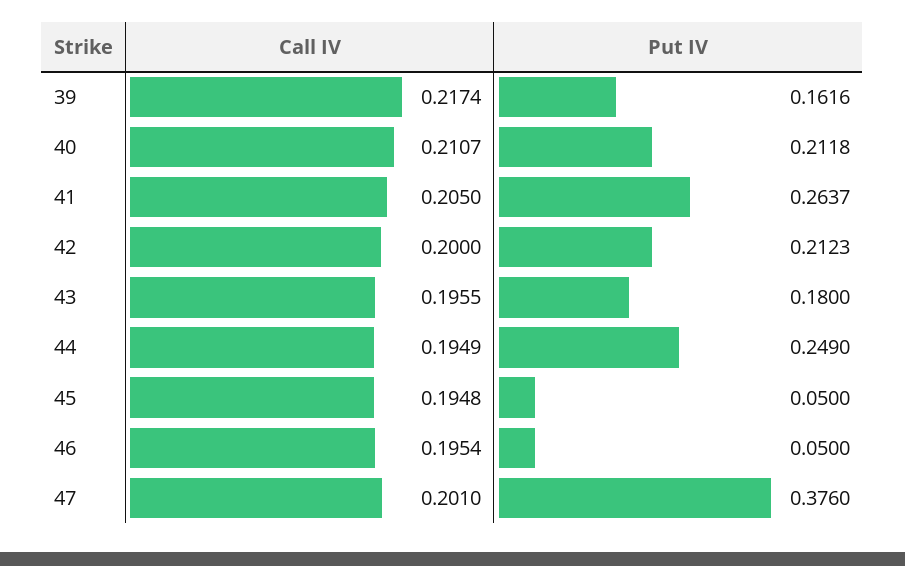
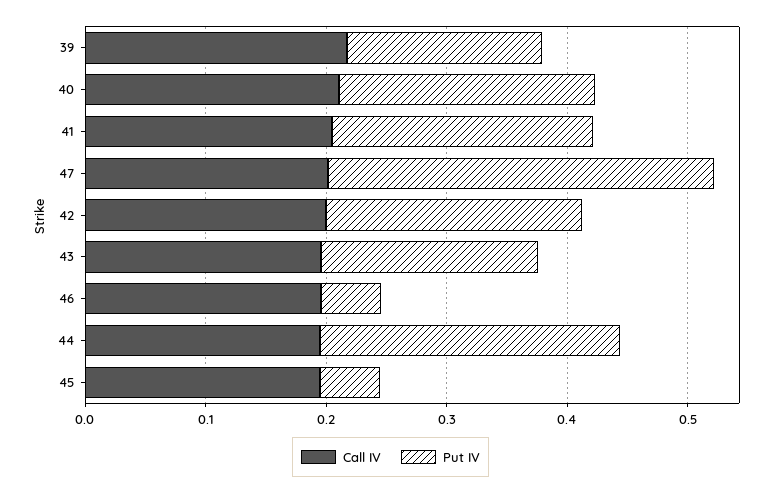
  {
    "Call IV": {
      "39": 0.2174,
      "40": 0.2107,
      "41": 0.205,
      "42": 0.2,
      "43": 0.1955,
      "44": 0.1949,
      "45": 0.1948,
      "46": 0.1954,
      "47": 0.201
    },
    "Put IV": {
      "39": 0.1616,
      "40": 0.2118,
-     "41": 0.2637,
+     "41": 0.22,
      "42": 0.2123,
      "43": 0.18,
      "44": 0.249,
      "45": 0.05,
      "46": 0.05,
-     "47": 0.376
+     "47": 0.32
    }
  }

